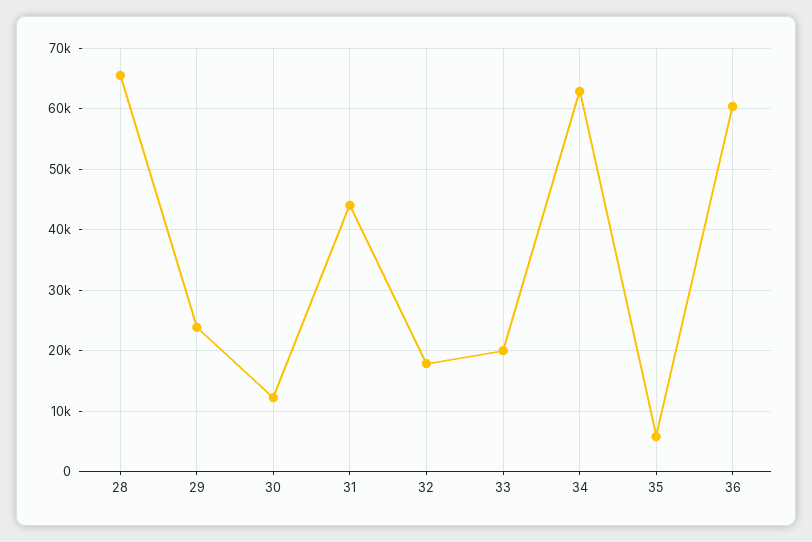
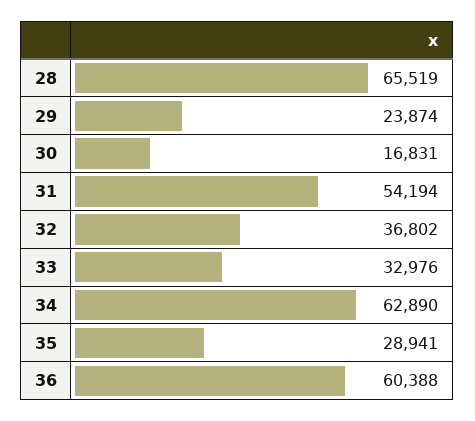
  {
    "28": 65519,
    "29": 23874,
-   "30": 12000,
+   "30": 16831,
-   "31": 44000,
+   "31": 54194,
-   "32": 18000,
+   "32": 36802,
-   "33": 20000,
+   "33": 32976,
    "34": 62890,
-   "35": 6000,
+   "35": 28941,
    "36": 60388
  }

